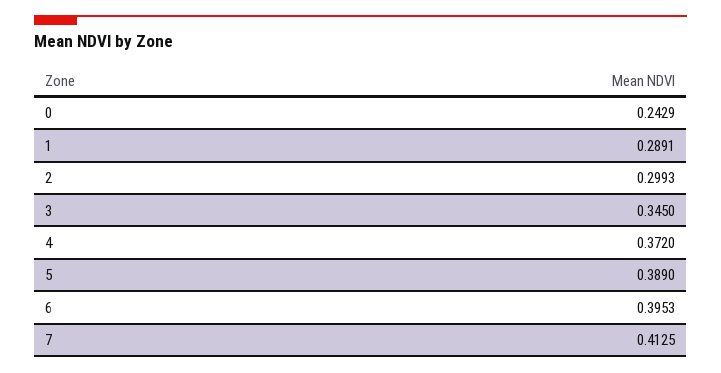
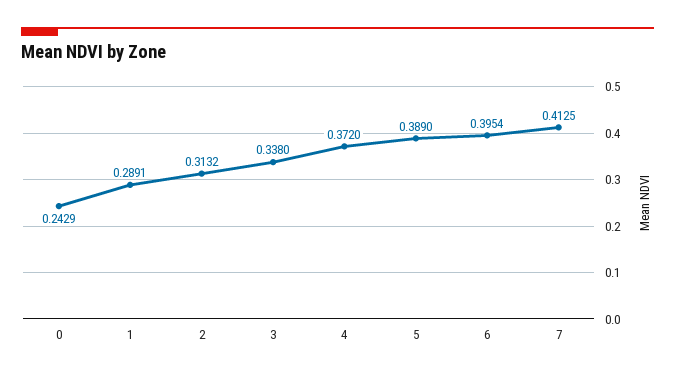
  {
    "0": 0.2429,
    "1": 0.2891,
-   "2": 0.2993,
+   "2": 0.3132,
-   "3": 0.345,
+   "3": 0.338,
    "4": 0.372,
    "5": 0.389,
-   "6": 0.3953,
+   "6": 0.3954,
    "7": 0.4125
  }

